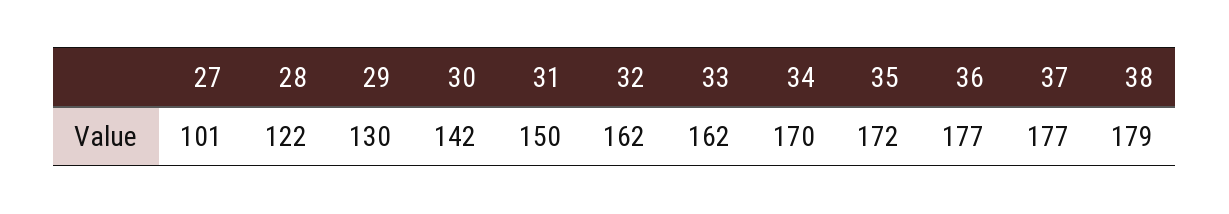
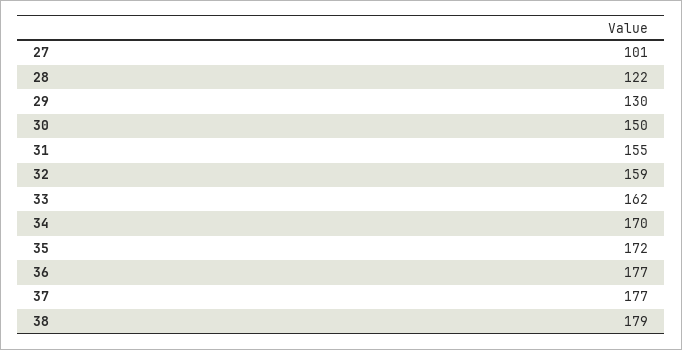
  {
    "27": 101,
    "28": 122,
    "29": 130,
-   "30": 142,
+   "30": 150,
-   "31": 150,
+   "31": 155,
-   "32": 162,
+   "32": 159,
    "33": 162,
    "34": 170,
    "35": 172,
    "36": 177,
    "37": 177,
    "38": 179
  }

